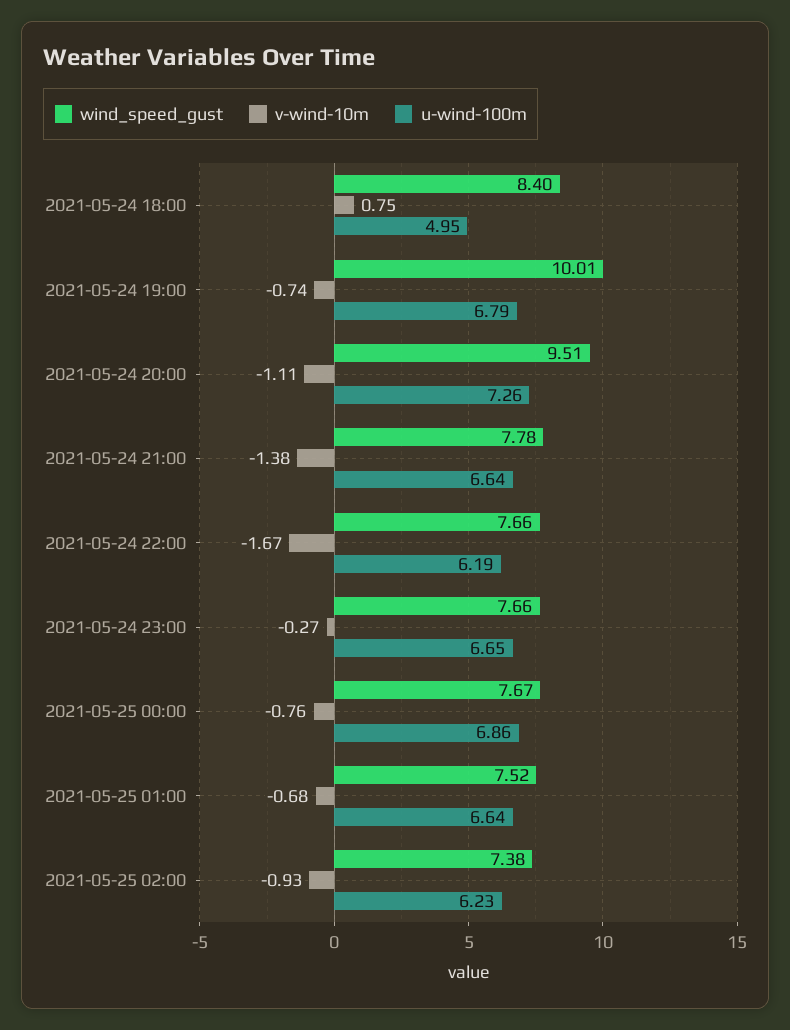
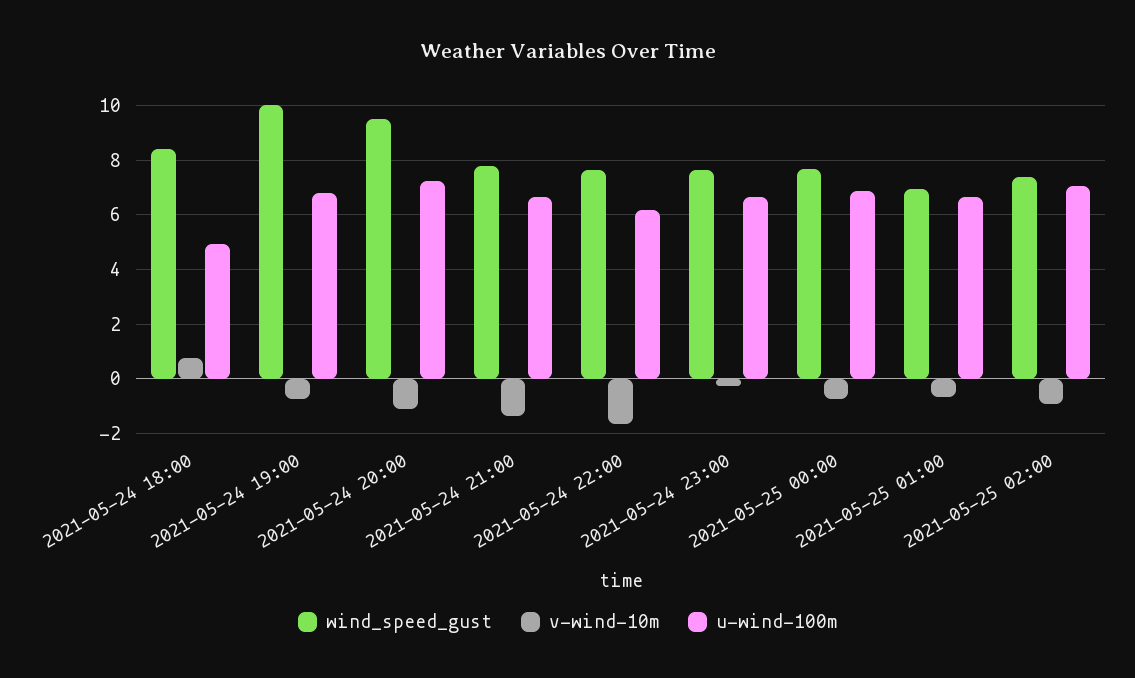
  {
    "wind_speed_gust": {
      "2021-05-24 18:00": 8.4,
      "2021-05-24 19:00": 10.01,
      "2021-05-24 20:00": 9.51,
      "2021-05-24 21:00": 7.78,
      "2021-05-24 22:00": 7.66,
      "2021-05-24 23:00": 7.66,
      "2021-05-25 00:00": 7.67,
-     "2021-05-25 01:00": 7.52,
+     "2021-05-25 01:00": 7,
      "2021-05-25 02:00": 7.38
    },
    "v-wind-10m": {
      "2021-05-24 18:00": 0.75,
      "2021-05-24 19:00": -0.74,
      "2021-05-24 20:00": -1.11,
      "2021-05-24 21:00": -1.38,
      "2021-05-24 22:00": -1.67,
      "2021-05-24 23:00": -0.27,
      "2021-05-25 00:00": -0.76,
      "2021-05-25 01:00": -0.68,
      "2021-05-25 02:00": -0.93
    },
    "u-wind-100m": {
      "2021-05-24 18:00": 4.95,
      "2021-05-24 19:00": 6.79,
      "2021-05-24 20:00": 7.26,
      "2021-05-24 21:00": 6.64,
      "2021-05-24 22:00": 6.19,
      "2021-05-24 23:00": 6.65,
      "2021-05-25 00:00": 6.86,
      "2021-05-25 01:00": 6.64,
-     "2021-05-25 02:00": 6.23
+     "2021-05-25 02:00": 7
    }
  }

